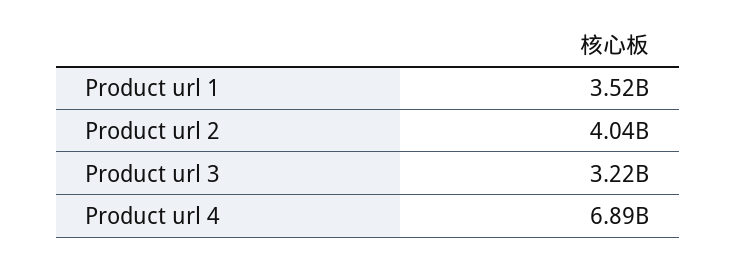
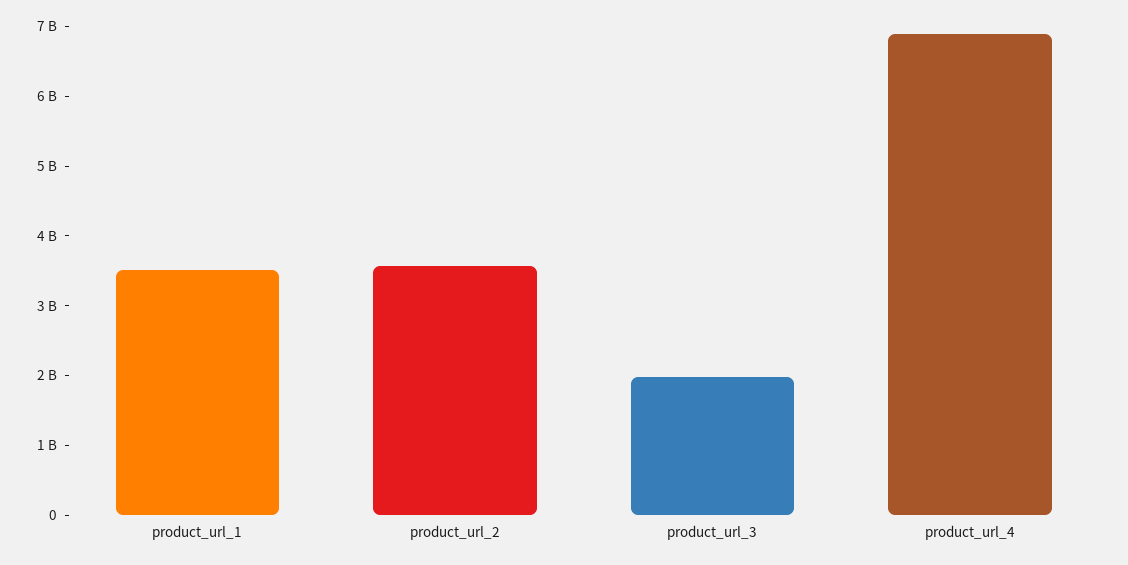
  {
    "Product url 1": 3520000000,
-   "Product url 2": 4040000000,
+   "Product url 2": 3600000000,
-   "Product url 3": 3220000000,
+   "Product url 3": 2000000000,
    "Product url 4": 6890000000
  }

